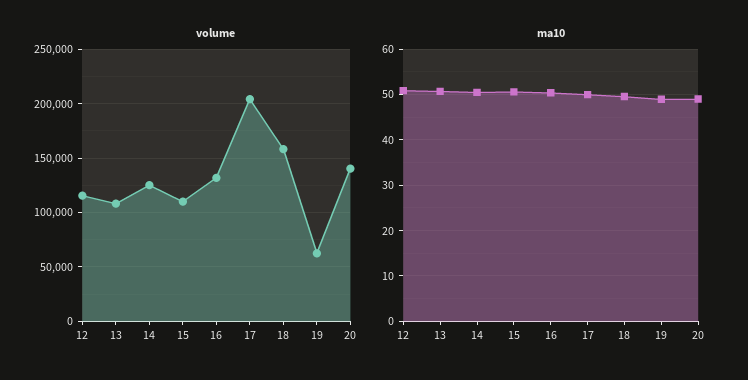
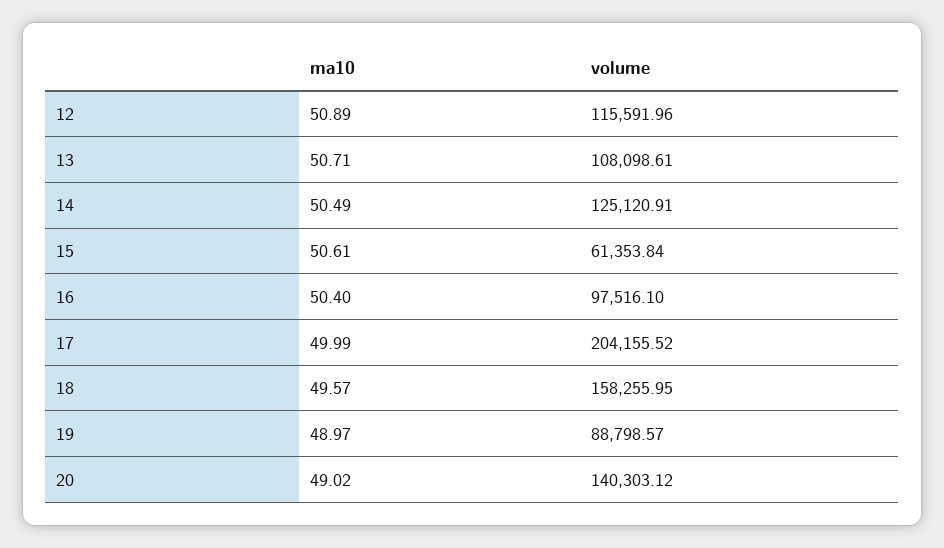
  {
    "volume": {
      "12": 115591.96,
      "13": 108098.61,
      "14": 125120.91,
-     "15": 110000,
+     "15": 61353.84,
-     "16": 130000,
+     "16": 97516.1,
      "17": 204155.52,
      "18": 158255.95,
-     "19": 60000,
+     "19": 88798.57,
      "20": 140303.12
    },
    "ma10": {
      "12": 50.89,
      "13": 50.71,
      "14": 50.49,
      "15": 50.61,
      "16": 50.4,
      "17": 49.99,
      "18": 49.57,
      "19": 48.97,
      "20": 49.02
    }
  }

